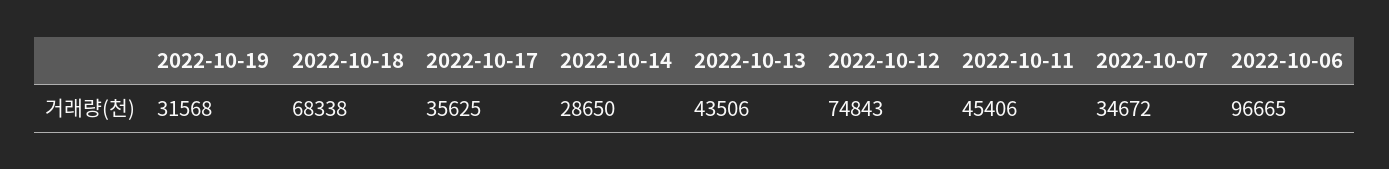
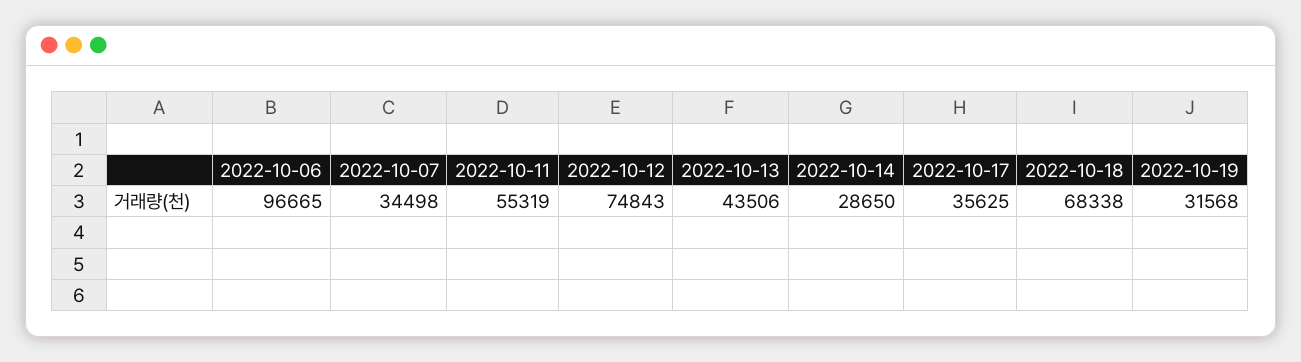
  {
    "2022-10-19": 31568,
    "2022-10-18": 68338,
    "2022-10-17": 35625,
    "2022-10-14": 28650,
    "2022-10-13": 43506,
    "2022-10-12": 74843,
-   "2022-10-11": 45406,
+   "2022-10-11": 55319,
-   "2022-10-07": 34672,
+   "2022-10-07": 34498,
    "2022-10-06": 96665
  }

